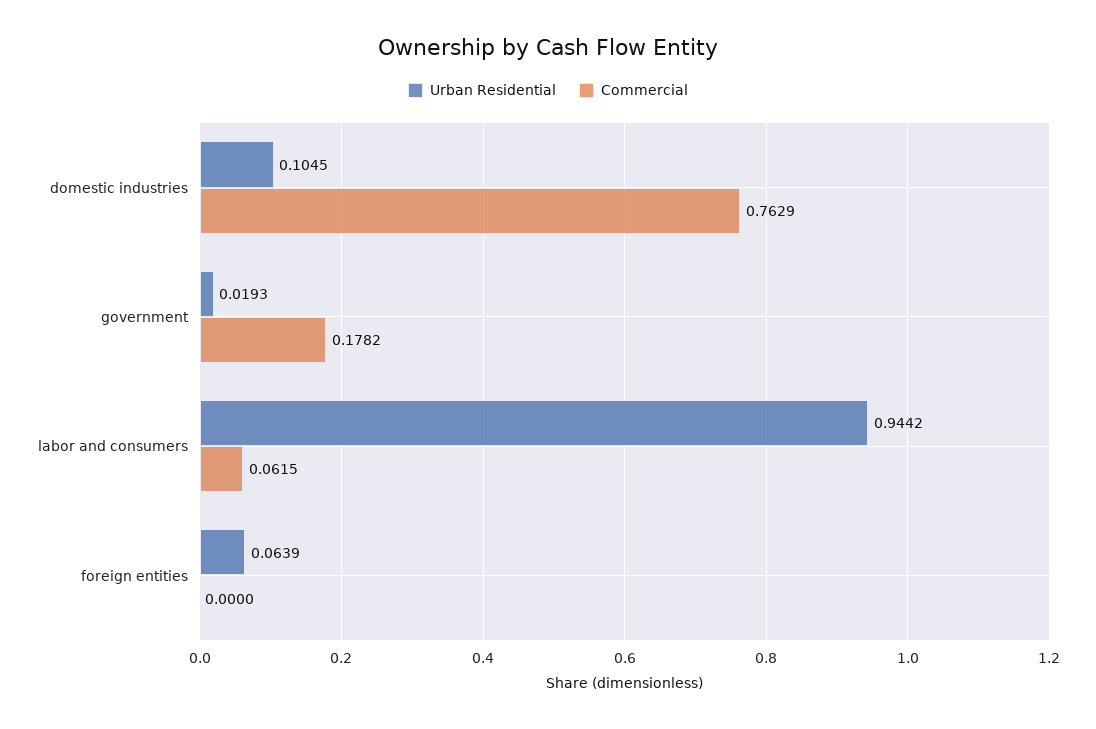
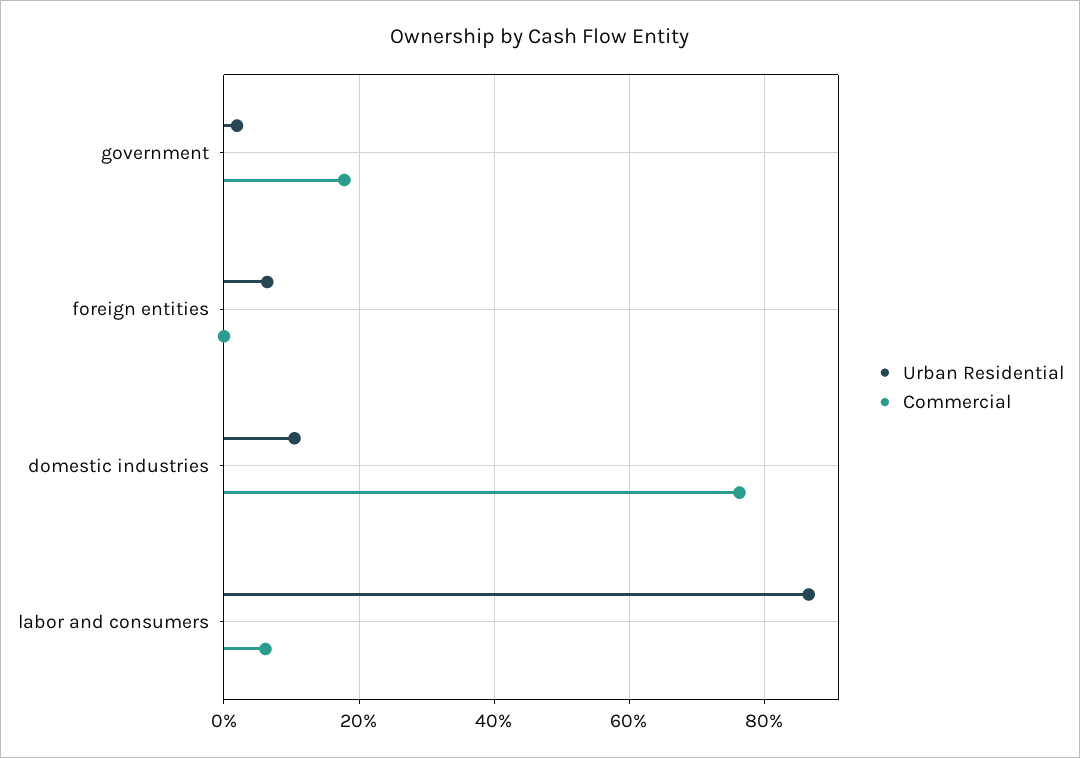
  {
    "Urban Residential": {
      "domestic industries": 0.1045,
      "government": 0.0193,
-     "labor and consumers": 0.9442,
+     "labor and consumers": 0.86,
      "foreign entities": 0.0639
    },
    "Commercial": {
      "domestic industries": 0.7629,
      "government": 0.1782,
      "labor and consumers": 0.0615,
      "foreign entities": 0
    }
  }

